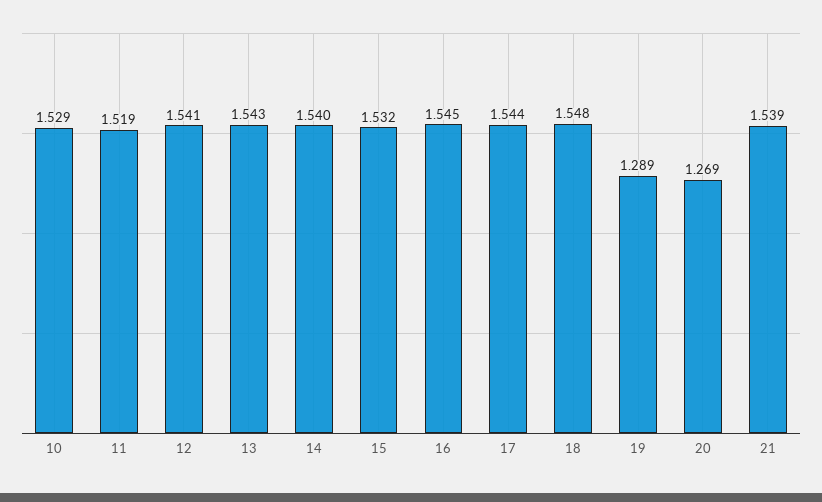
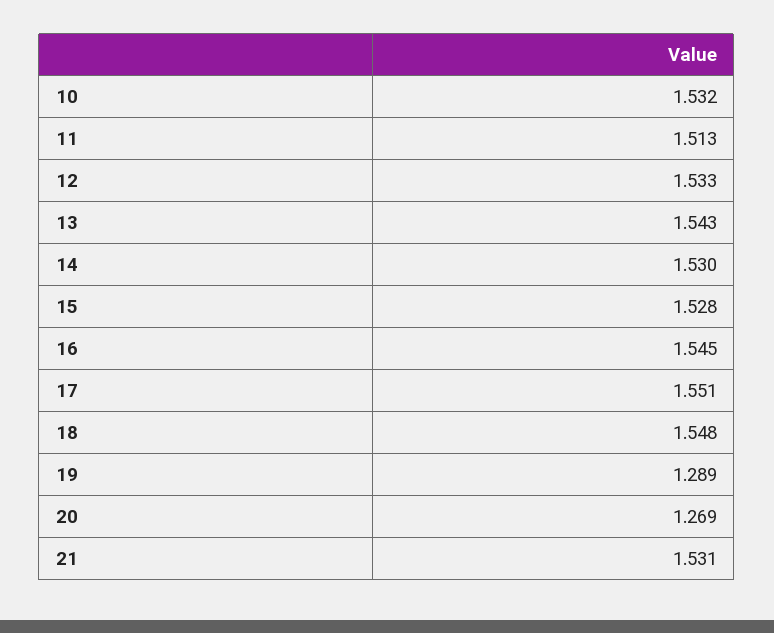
  {
-   "10": 1.529,
+   "10": 1.532,
-   "11": 1.519,
+   "11": 1.513,
-   "12": 1.541,
+   "12": 1.533,
    "13": 1.543,
-   "14": 1.54,
+   "14": 1.53,
-   "15": 1.532,
+   "15": 1.528,
    "16": 1.545,
-   "17": 1.544,
+   "17": 1.551,
    "18": 1.548,
    "19": 1.289,
    "20": 1.269,
-   "21": 1.539
+   "21": 1.531
  }

